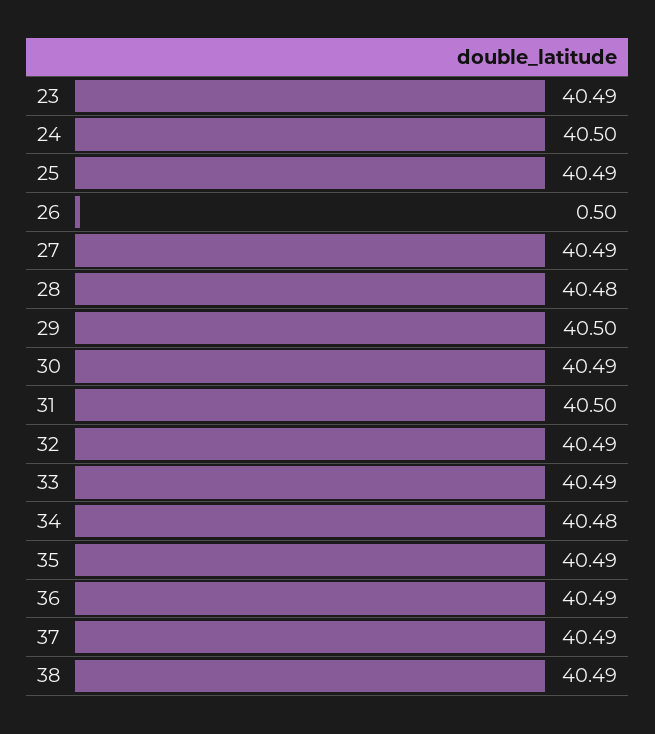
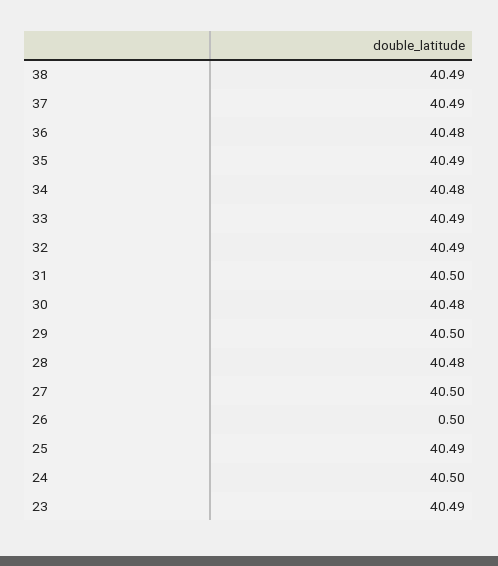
  {
    "23": 40.49,
    "24": 40.5,
    "25": 40.49,
    "26": 0.5,
-   "27": 40.49,
+   "27": 40.5,
    "28": 40.48,
    "29": 40.5,
-   "30": 40.49,
+   "30": 40.48,
    "31": 40.5,
    "32": 40.49,
    "33": 40.49,
    "34": 40.48,
    "35": 40.49,
-   "36": 40.49,
+   "36": 40.48,
    "37": 40.49,
    "38": 40.49
  }

